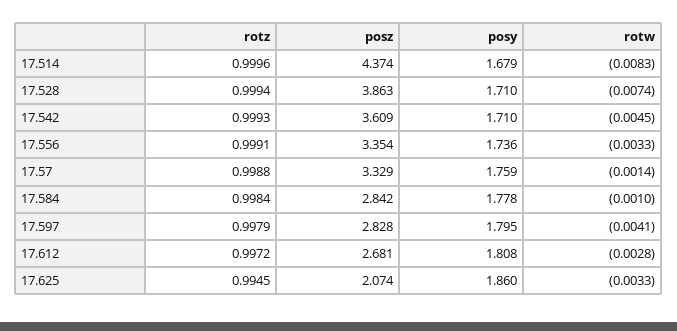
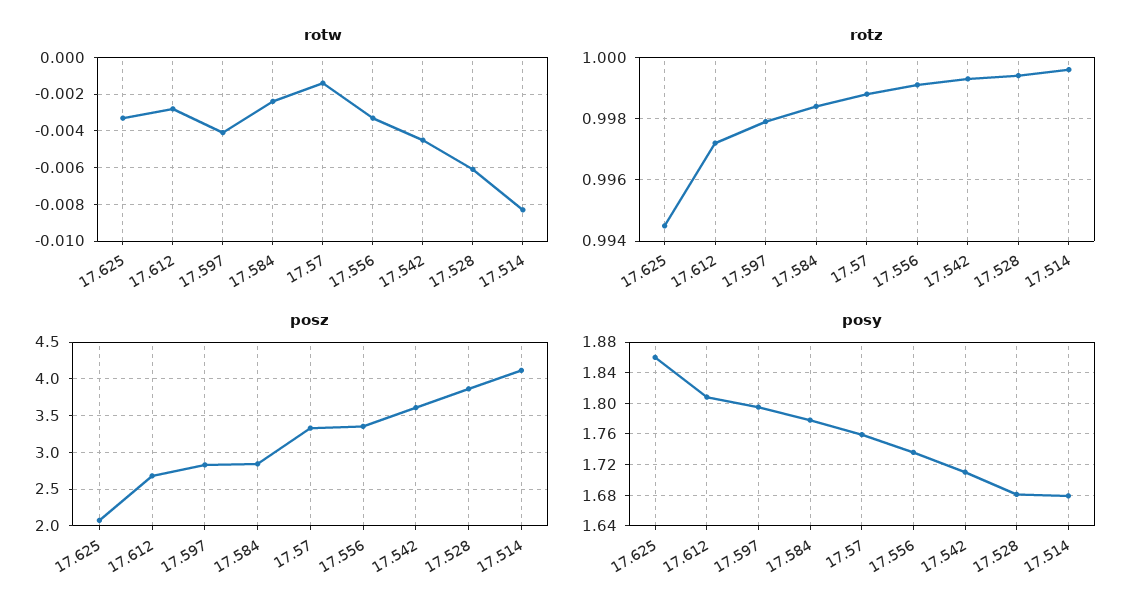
  {
    "rotz": {
      "17.514": 0.9996,
      "17.528": 0.9994,
      "17.542": 0.9993,
      "17.556": 0.9991,
      "17.57": 0.9988,
      "17.584": 0.9984,
      "17.597": 0.9979,
      "17.612": 0.9972,
      "17.625": 0.9945
    },
    "posz": {
-     "17.514": 4.374,
+     "17.514": 4.1,
      "17.528": 3.863,
      "17.542": 3.609,
      "17.556": 3.354,
      "17.57": 3.329,
      "17.584": 2.842,
      "17.597": 2.828,
      "17.612": 2.681,
      "17.625": 2.074
    },
    "posy": {
      "17.514": 1.679,
-     "17.528": 1.71,
+     "17.528": 1.68,
      "17.542": 1.71,
      "17.556": 1.736,
      "17.57": 1.759,
      "17.584": 1.778,
      "17.597": 1.795,
      "17.612": 1.808,
      "17.625": 1.86
    },
    "rotw": {
      "17.514": -0.0083,
-     "17.528": -0.0074,
+     "17.528": -0.006,
      "17.542": -0.0045,
      "17.556": -0.0033,
      "17.57": -0.0014,
-     "17.584": -0.001,
+     "17.584": -0.0025,
      "17.597": -0.0041,
      "17.612": -0.0028,
      "17.625": -0.0033
    }
  }

